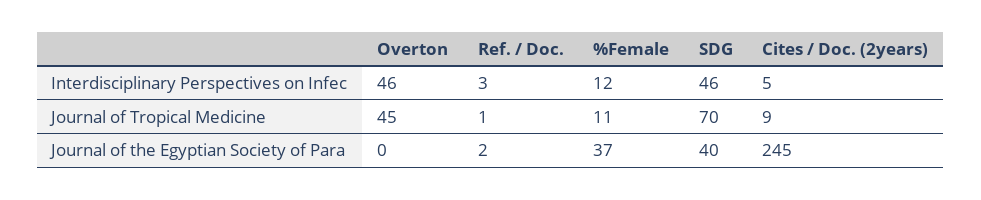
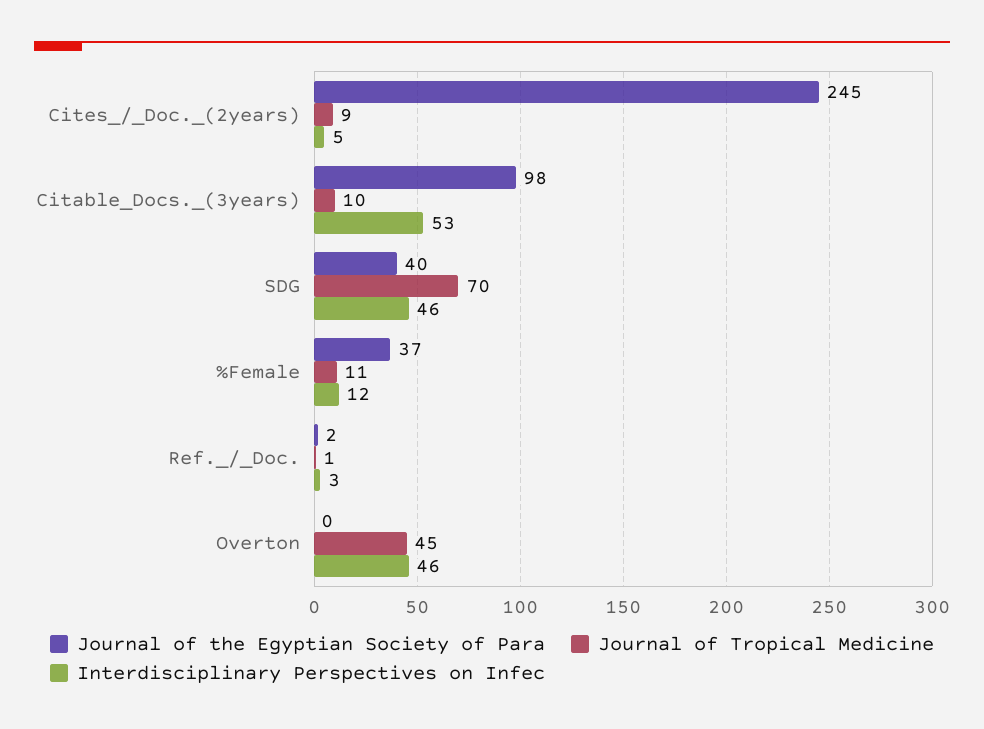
  {
    "Interdisciplinary Perspectives on Infec": {
      "Overton": 46,
      "Ref. / Doc.": 3,
      "%Female": 12,
      "SDG": 46,
-     "Cites / Doc. (2years)": 5
+     "Cites / Doc. (2years)": 5,
+     "Citable_Docs._(3years)": 53
    },
    "Journal of Tropical Medicine": {
      "Overton": 45,
      "Ref. / Doc.": 1,
      "%Female": 11,
      "SDG": 70,
-     "Cites / Doc. (2years)": 9
+     "Cites / Doc. (2years)": 9,
+     "Citable_Docs._(3years)": 10
    },
    "Journal of the Egyptian Society of Para": {
      "Overton": 0,
      "Ref. / Doc.": 2,
      "%Female": 37,
      "SDG": 40,
-     "Cites / Doc. (2years)": 245
+     "Cites / Doc. (2years)": 245,
+     "Citable_Docs._(3years)": 98
    }
  }

